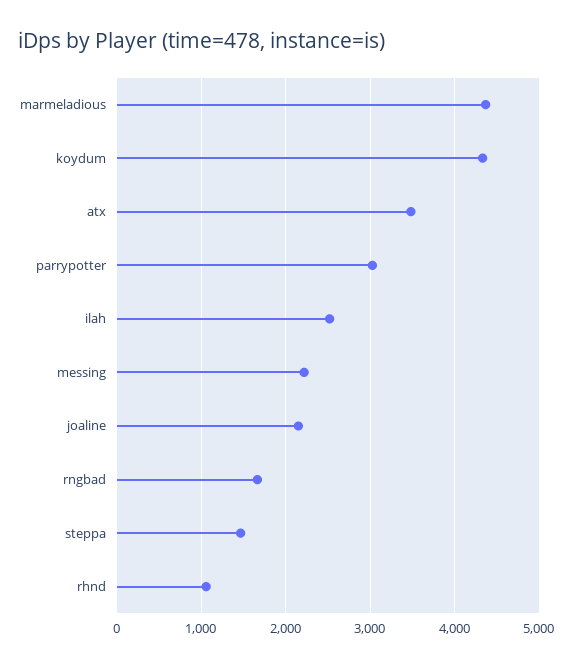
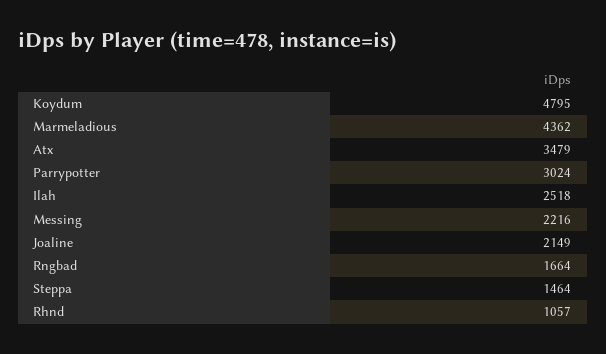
  {
    "marmeladious": 4362,
-   "koydum": 4300,
+   "koydum": 4795,
    "atx": 3479,
    "parrypotter": 3024,
    "ilah": 2518,
    "messing": 2216,
    "joaline": 2149,
    "rngbad": 1664,
    "steppa": 1464,
    "rhnd": 1057
  }

